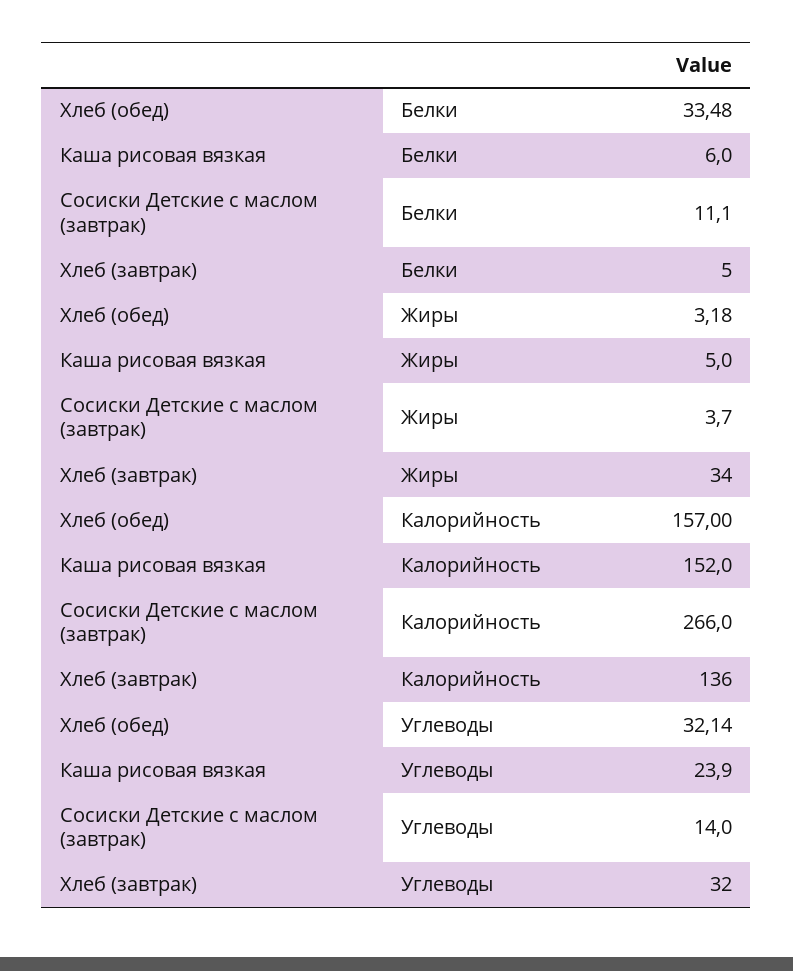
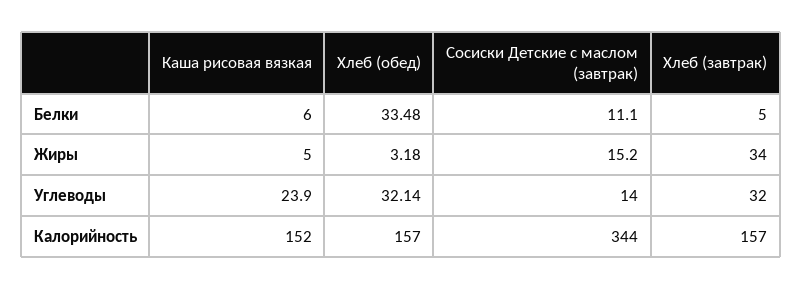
  {
    "Хлеб (обед)": {
      "Белки": 33.48,
      "Жиры": 3.18,
      "Калорийность": 157,
      "Углеводы": 32.14
    },
    "Каша рисовая вязкая": {
      "Белки": 6,
      "Жиры": 5,
      "Калорийность": 152,
      "Углеводы": 23.9
    },
    "Сосиски Детские с маслом (завтрак)": {
      "Белки": 11.1,
-     "Жиры": 3.7,
+     "Жиры": 15.2,
-     "Калорийность": 266,
+     "Калорийность": 344,
      "Углеводы": 14
    },
    "Хлеб (завтрак)": {
      "Белки": 5,
      "Жиры": 34,
-     "Калорийность": 136,
+     "Калорийность": 157,
      "Углеводы": 32
    }
  }

